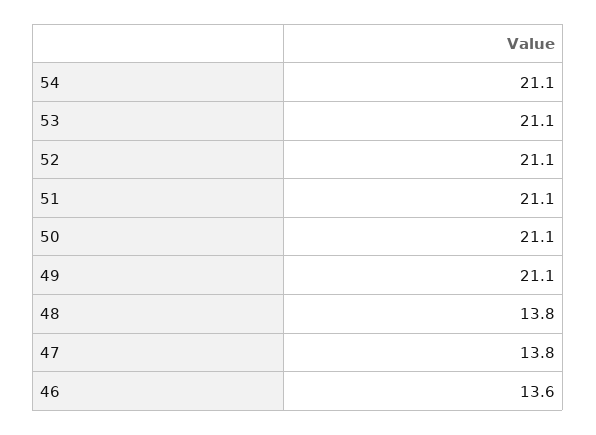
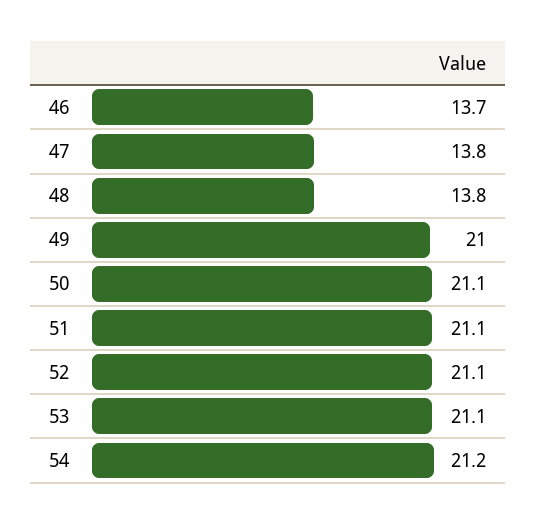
  {
-   "54": 21.1,
+   "54": 21.2,
    "53": 21.1,
    "52": 21.1,
    "51": 21.1,
    "50": 21.1,
-   "49": 21.1,
+   "49": 21,
    "48": 13.8,
    "47": 13.8,
-   "46": 13.6
+   "46": 13.7
  }

